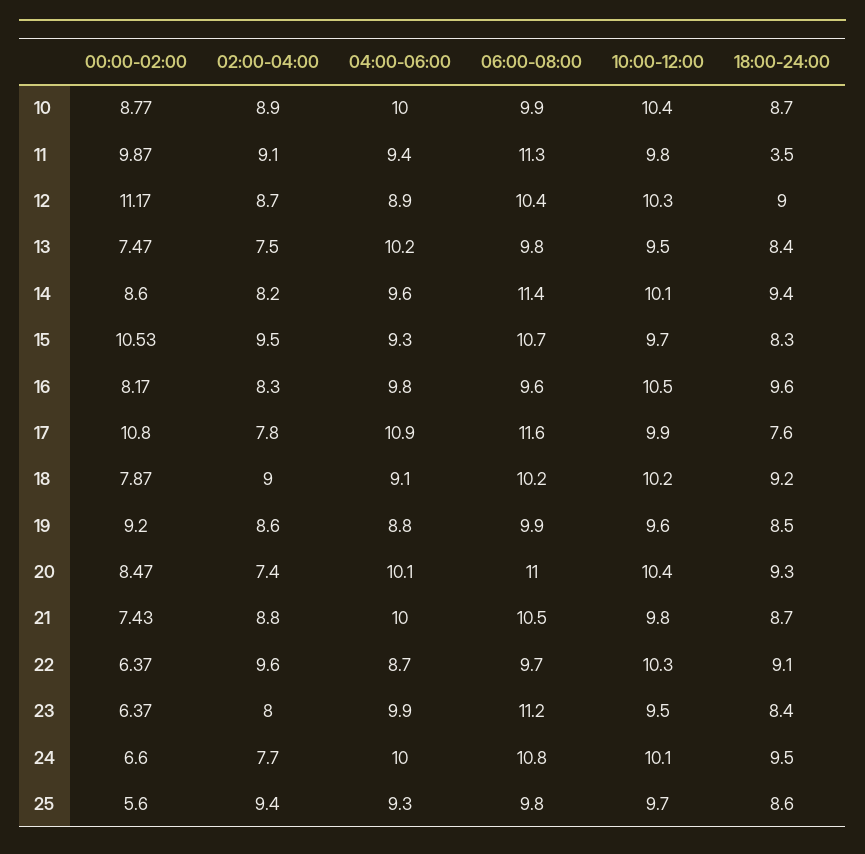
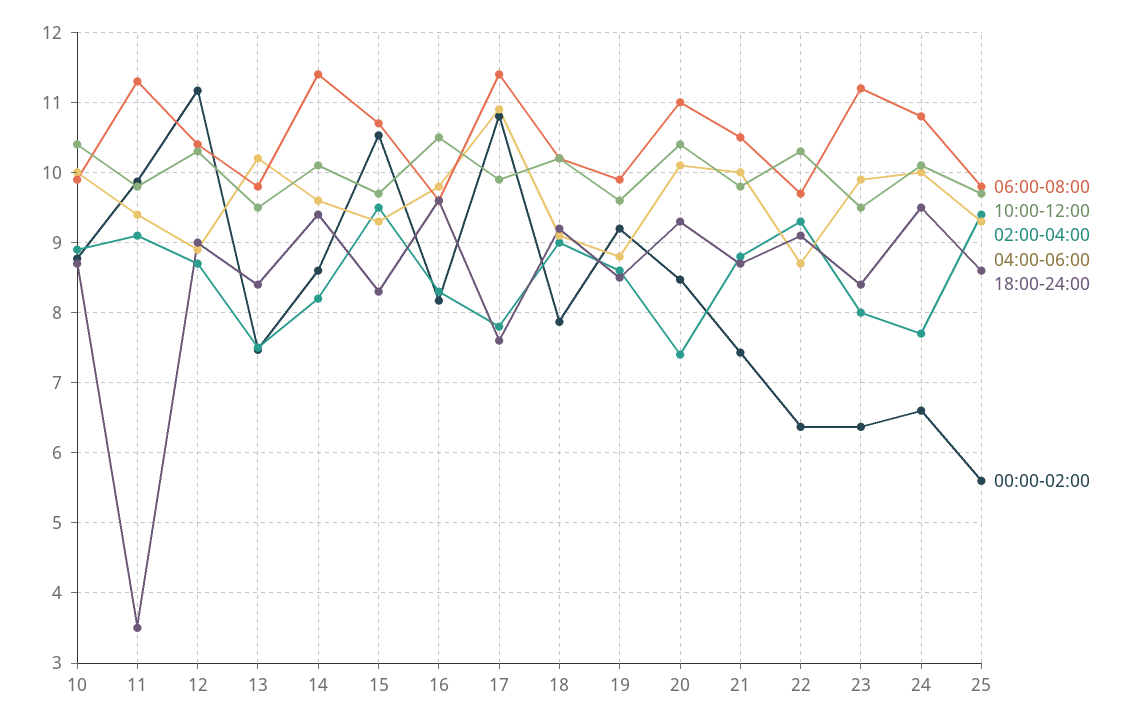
  {
    "00:00-02:00": {
      "10": 8.77,
      "11": 9.87,
      "12": 11.17,
      "13": 7.47,
      "14": 8.6,
      "15": 10.53,
      "16": 8.17,
      "17": 10.8,
      "18": 7.87,
      "19": 9.2,
      "20": 8.47,
      "21": 7.43,
      "22": 6.37,
      "23": 6.37,
      "24": 6.6,
      "25": 5.6
    },
    "02:00-04:00": {
      "10": 8.9,
      "11": 9.1,
      "12": 8.7,
      "13": 7.5,
      "14": 8.2,
      "15": 9.5,
      "16": 8.3,
      "17": 7.8,
      "18": 9,
      "19": 8.6,
      "20": 7.4,
      "21": 8.8,
-     "22": 9.6,
+     "22": 9.3,
      "23": 8,
      "24": 7.7,
      "25": 9.4
    },
    "04:00-06:00": {
      "10": 10,
      "11": 9.4,
      "12": 8.9,
      "13": 10.2,
      "14": 9.6,
      "15": 9.3,
      "16": 9.8,
      "17": 10.9,
      "18": 9.1,
      "19": 8.8,
      "20": 10.1,
      "21": 10,
      "22": 8.7,
      "23": 9.9,
      "24": 10,
      "25": 9.3
    },
    "06:00-08:00": {
      "10": 9.9,
      "11": 11.3,
      "12": 10.4,
      "13": 9.8,
      "14": 11.4,
      "15": 10.7,
      "16": 9.6,
-     "17": 11.6,
+     "17": 11.4,
      "18": 10.2,
      "19": 9.9,
      "20": 11,
      "21": 10.5,
      "22": 9.7,
      "23": 11.2,
      "24": 10.8,
      "25": 9.8
    },
    "10:00-12:00": {
      "10": 10.4,
      "11": 9.8,
      "12": 10.3,
      "13": 9.5,
      "14": 10.1,
      "15": 9.7,
      "16": 10.5,
      "17": 9.9,
      "18": 10.2,
      "19": 9.6,
      "20": 10.4,
      "21": 9.8,
      "22": 10.3,
      "23": 9.5,
      "24": 10.1,
      "25": 9.7
    },
    "18:00-24:00": {
      "10": 8.7,
      "11": 3.5,
      "12": 9,
      "13": 8.4,
      "14": 9.4,
      "15": 8.3,
      "16": 9.6,
      "17": 7.6,
      "18": 9.2,
      "19": 8.5,
      "20": 9.3,
      "21": 8.7,
      "22": 9.1,
      "23": 8.4,
      "24": 9.5,
      "25": 8.6
    }
  }

